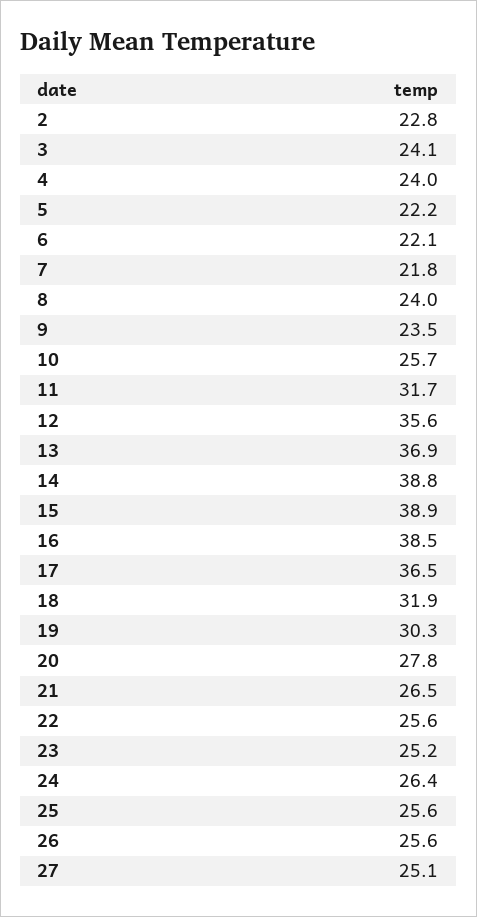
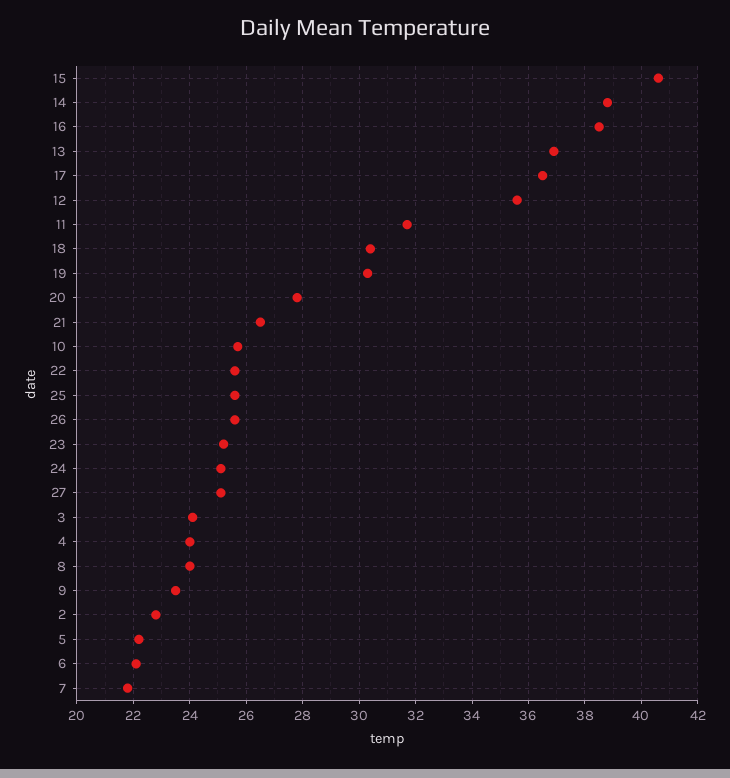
  {
    "2": 22.8,
    "3": 24.1,
    "4": 24,
    "5": 22.2,
    "6": 22.1,
    "7": 21.8,
    "8": 24,
    "9": 23.5,
    "10": 25.7,
    "11": 31.7,
    "12": 35.6,
    "13": 36.9,
    "14": 38.8,
-   "15": 38.9,
+   "15": 40.5,
    "16": 38.5,
    "17": 36.5,
-   "18": 31.9,
+   "18": 30.5,
    "19": 30.3,
    "20": 27.8,
    "21": 26.5,
    "22": 25.6,
    "23": 25.2,
-   "24": 26.4,
+   "24": 25,
    "25": 25.6,
    "26": 25.6,
    "27": 25.1
  }

